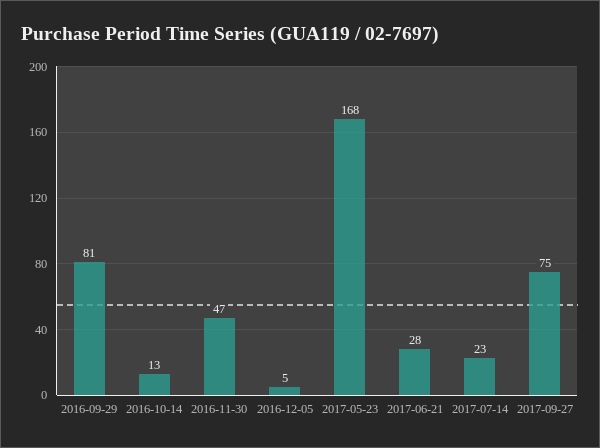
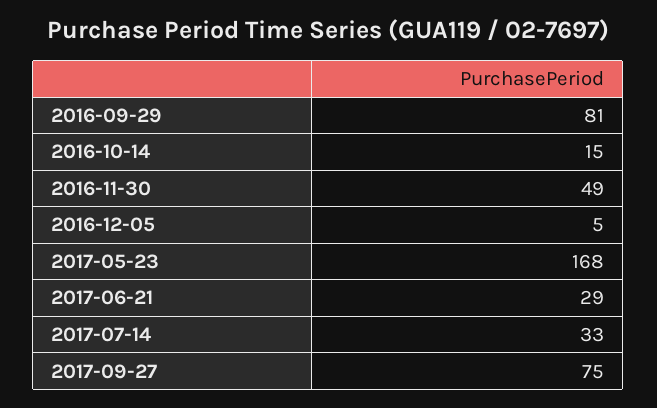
  {
    "2016-09-29": 81,
-   "2016-10-14": 13,
+   "2016-10-14": 15,
-   "2016-11-30": 47,
+   "2016-11-30": 49,
    "2016-12-05": 5,
    "2017-05-23": 168,
-   "2017-06-21": 28,
+   "2017-06-21": 29,
-   "2017-07-14": 23,
+   "2017-07-14": 33,
    "2017-09-27": 75
  }

